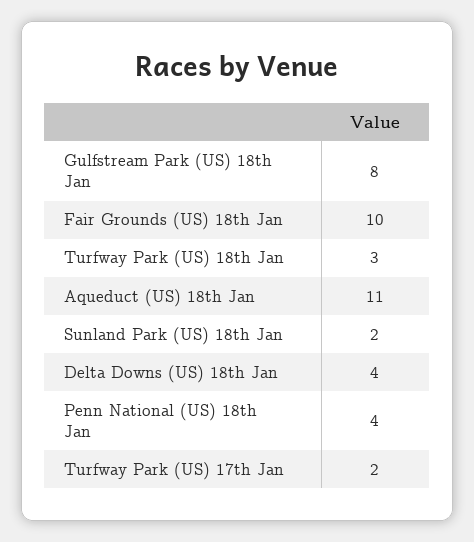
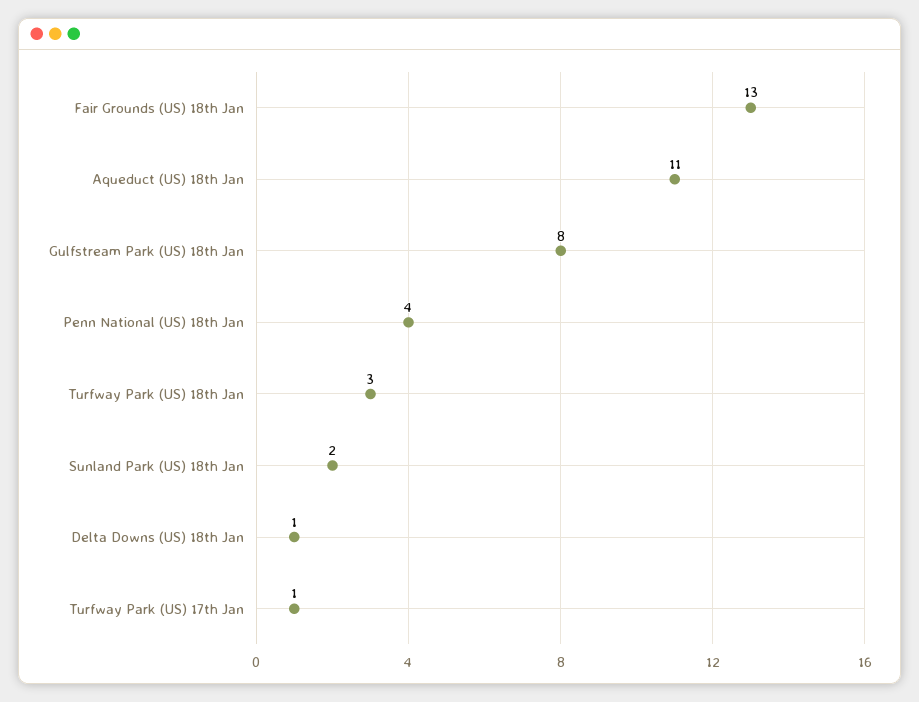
  {
    "Gulfstream Park (US) 18th Jan": 8,
-   "Fair Grounds (US) 18th Jan": 10,
+   "Fair Grounds (US) 18th Jan": 13,
    "Turfway Park (US) 18th Jan": 3,
    "Aqueduct (US) 18th Jan": 11,
    "Sunland Park (US) 18th Jan": 2,
-   "Delta Downs (US) 18th Jan": 4,
+   "Delta Downs (US) 18th Jan": 1,
    "Penn National (US) 18th Jan": 4,
-   "Turfway Park (US) 17th Jan": 2
+   "Turfway Park (US) 17th Jan": 1
  }

